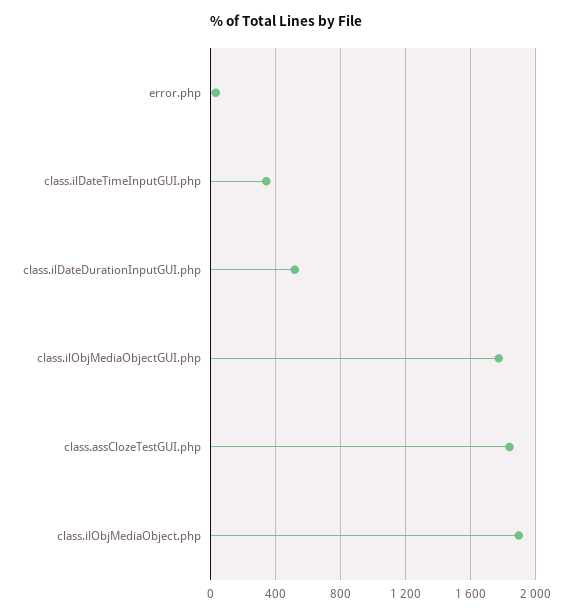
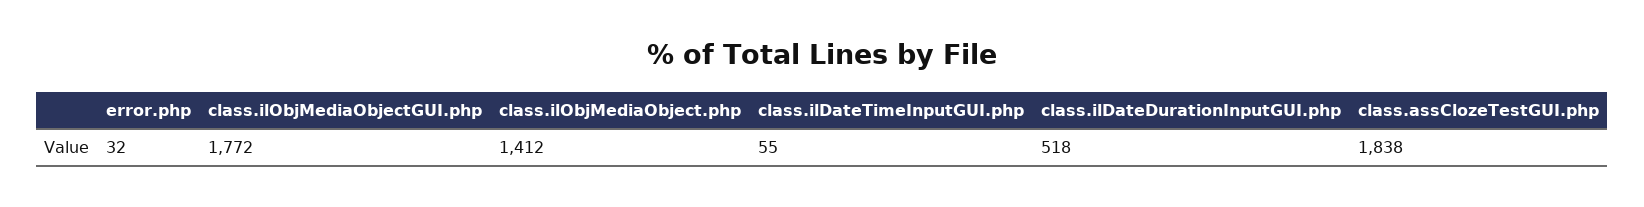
  {
    "error.php": 32,
-   "class.ilDateTimeInputGUI.php": 350,
+   "class.ilDateTimeInputGUI.php": 55,
    "class.ilDateDurationInputGUI.php": 518,
    "class.ilObjMediaObjectGUI.php": 1772,
    "class.assClozeTestGUI.php": 1838,
-   "class.ilObjMediaObject.php": 1900
+   "class.ilObjMediaObject.php": 1412
  }

